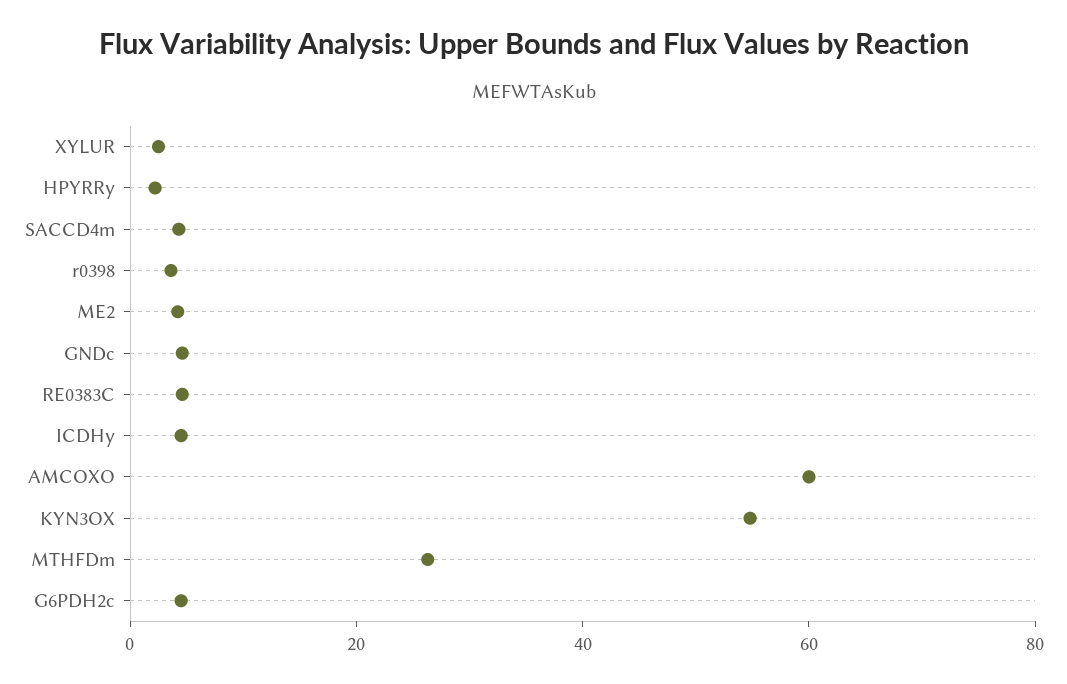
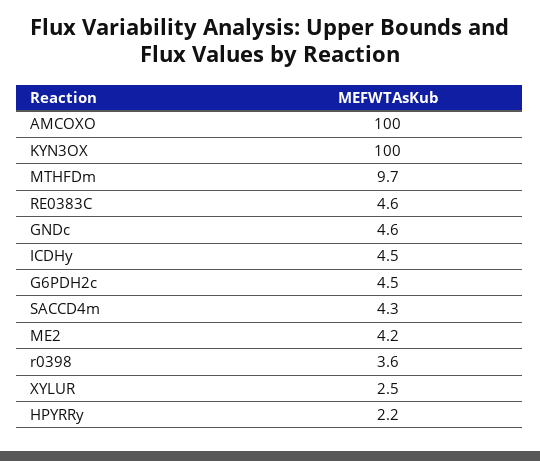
  {
    "XYLUR": 2.5,
    "HPYRRy": 2.2,
    "SACCD4m": 4.3,
    "r0398": 3.6,
    "ME2": 4.2,
    "GNDc": 4.6,
    "RE0383C": 4.6,
    "ICDHy": 4.5,
-   "AMCOXO": 60,
+   "AMCOXO": 100,
-   "KYN3OX": 55,
+   "KYN3OX": 100,
-   "MTHFDm": 25,
+   "MTHFDm": 9.7,
    "G6PDH2c": 4.5
  }

